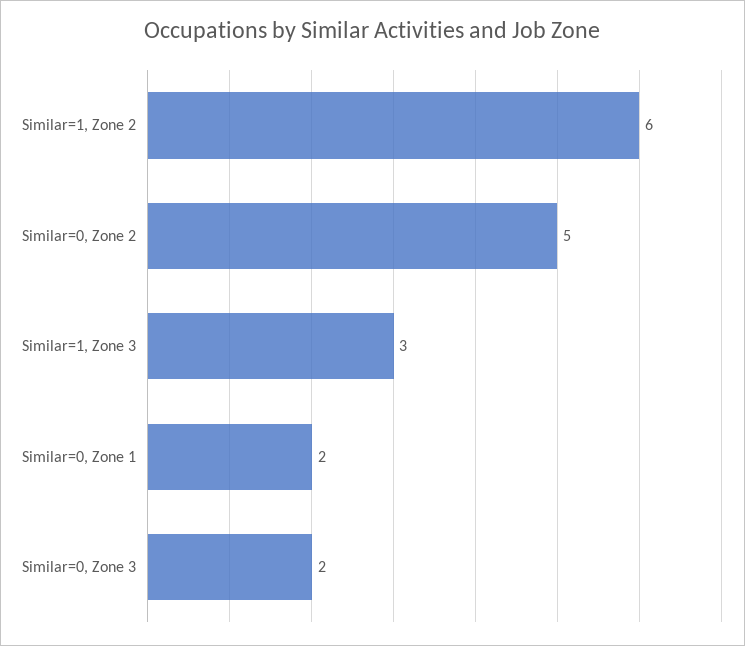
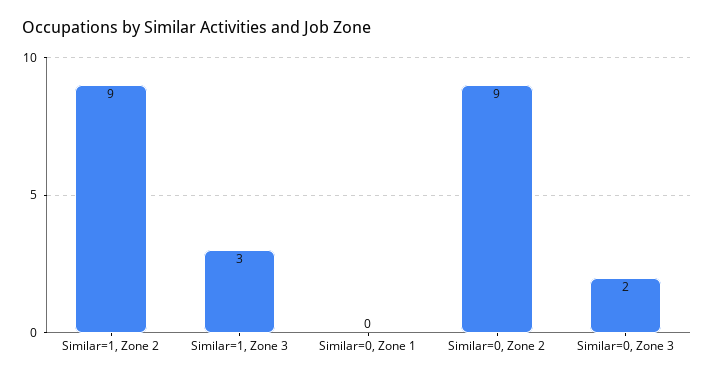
  {
-   "Similar=1, Zone 2": 6,
+   "Similar=1, Zone 2": 9,
-   "Similar=0, Zone 2": 5,
+   "Similar=0, Zone 2": 9,
    "Similar=1, Zone 3": 3,
-   "Similar=0, Zone 1": 2,
+   "Similar=0, Zone 1": 0,
    "Similar=0, Zone 3": 2
  }

